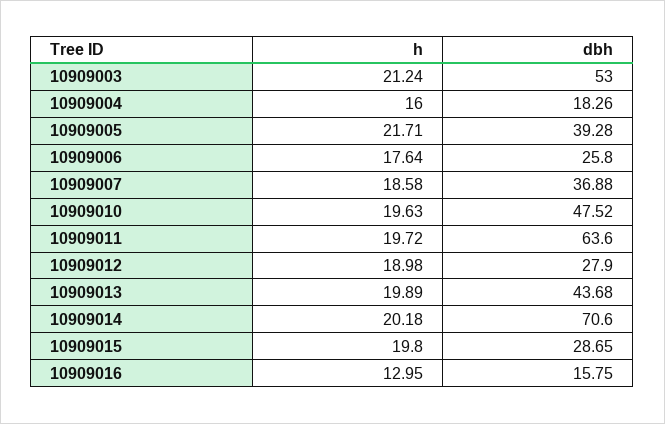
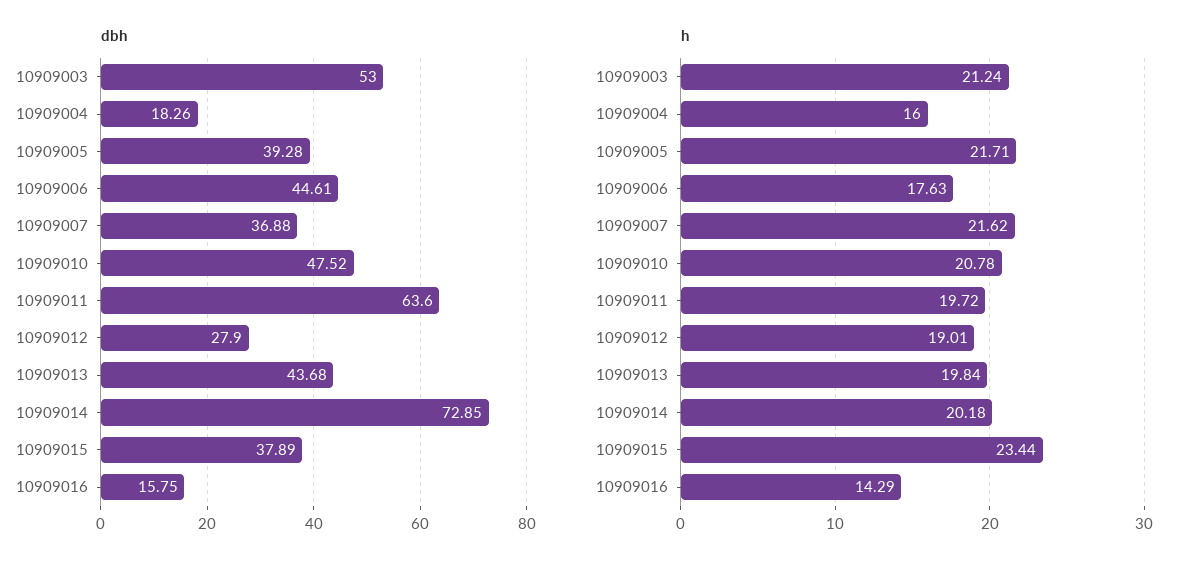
  {
    "h": {
      "10909003": 21.24,
      "10909004": 16,
      "10909005": 21.71,
-     "10909006": 17.64,
+     "10909006": 17.63,
-     "10909007": 18.58,
+     "10909007": 21.62,
-     "10909010": 19.63,
+     "10909010": 20.78,
      "10909011": 19.72,
-     "10909012": 18.98,
+     "10909012": 19.01,
-     "10909013": 19.89,
+     "10909013": 19.84,
      "10909014": 20.18,
-     "10909015": 19.8,
+     "10909015": 23.44,
-     "10909016": 12.95
+     "10909016": 14.29
    },
    "dbh": {
      "10909003": 53,
      "10909004": 18.26,
      "10909005": 39.28,
-     "10909006": 25.8,
+     "10909006": 44.61,
      "10909007": 36.88,
      "10909010": 47.52,
      "10909011": 63.6,
      "10909012": 27.9,
      "10909013": 43.68,
-     "10909014": 70.6,
+     "10909014": 72.85,
-     "10909015": 28.65,
+     "10909015": 37.89,
      "10909016": 15.75
    }
  }

